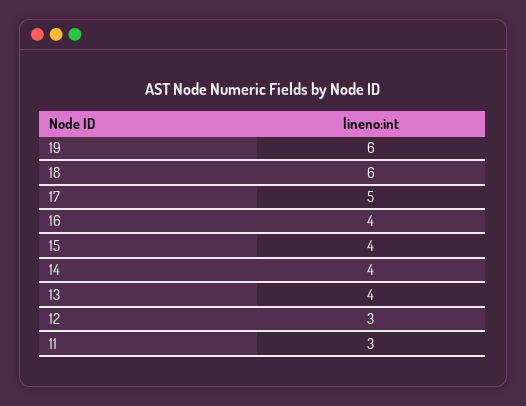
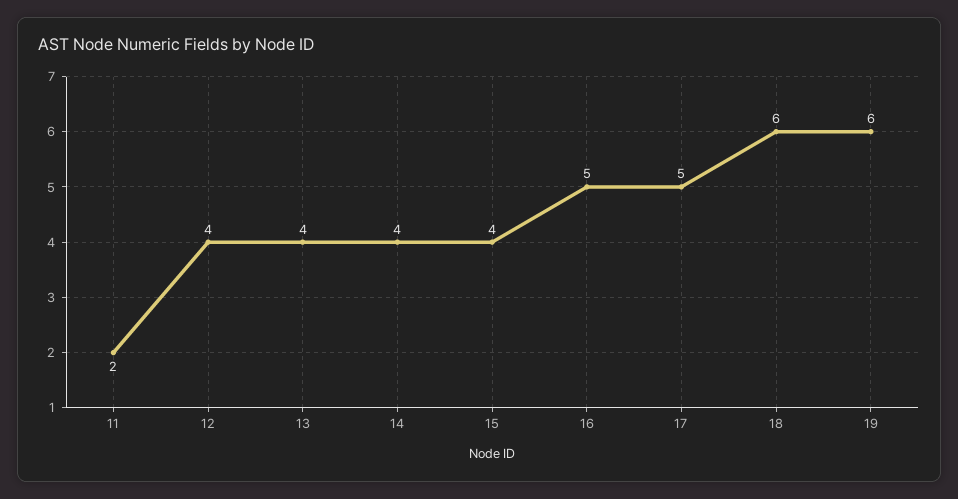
  {
    "19": 6,
    "18": 6,
    "17": 5,
-   "16": 4,
+   "16": 5,
    "15": 4,
    "14": 4,
    "13": 4,
-   "12": 3,
+   "12": 4,
-   "11": 3
+   "11": 2
  }

